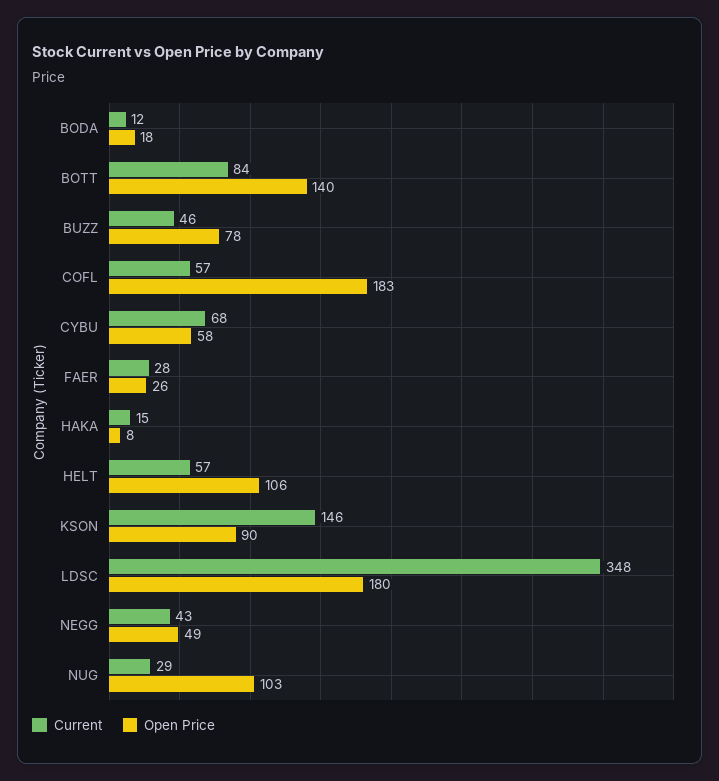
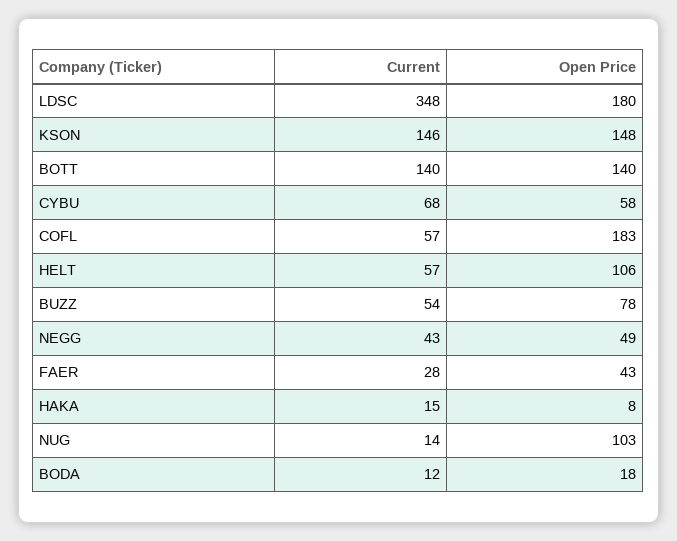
  {
    "Current": {
      "BODA": 12,
-     "BOTT": 84,
+     "BOTT": 140,
-     "BUZZ": 46,
+     "BUZZ": 54,
      "COFL": 57,
      "CYBU": 68,
      "FAER": 28,
      "HAKA": 15,
      "HELT": 57,
      "KSON": 146,
      "LDSC": 348,
      "NEGG": 43,
-     "NUG": 29
+     "NUG": 14
    },
    "Open Price": {
      "BODA": 18,
      "BOTT": 140,
      "BUZZ": 78,
      "COFL": 183,
      "CYBU": 58,
-     "FAER": 26,
+     "FAER": 43,
      "HAKA": 8,
      "HELT": 106,
-     "KSON": 90,
+     "KSON": 148,
      "LDSC": 180,
      "NEGG": 49,
      "NUG": 103
    }
  }

